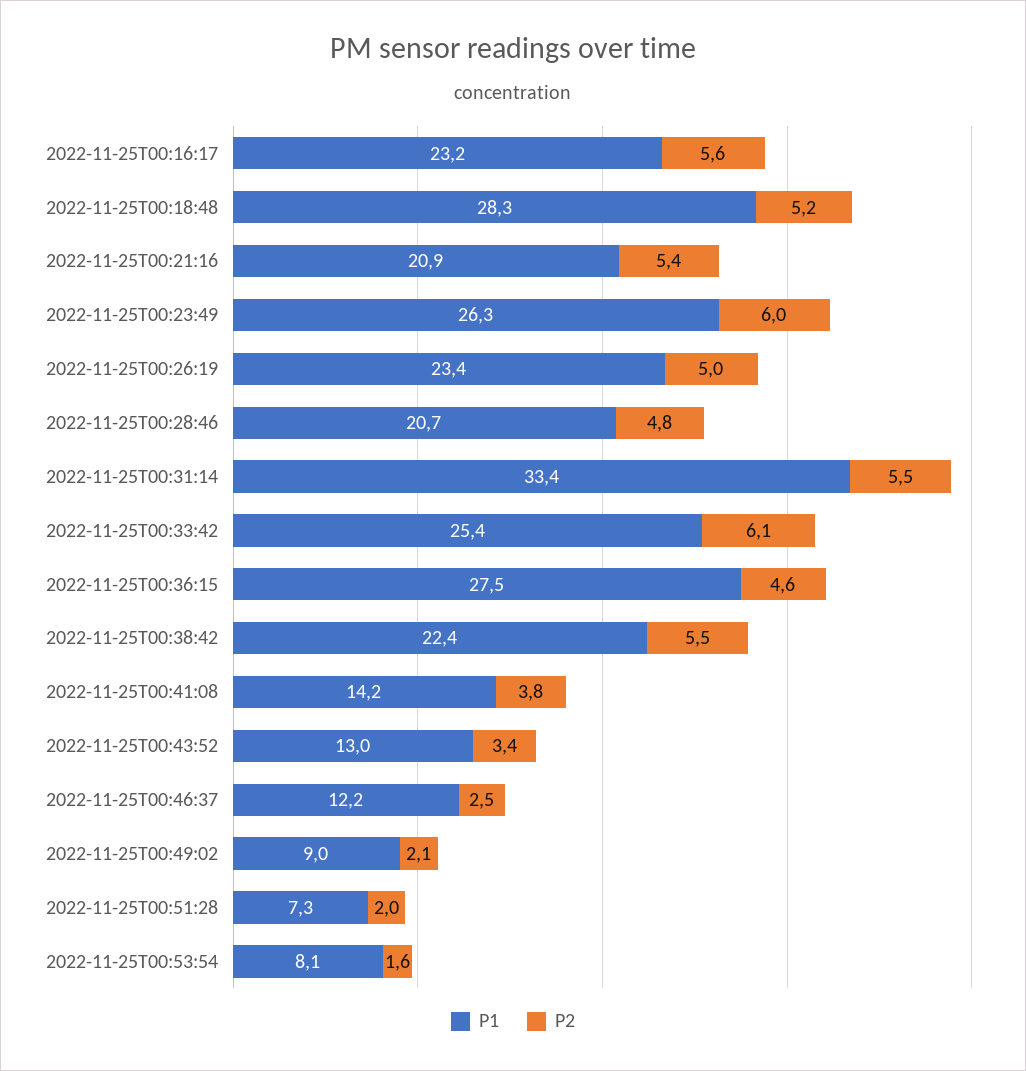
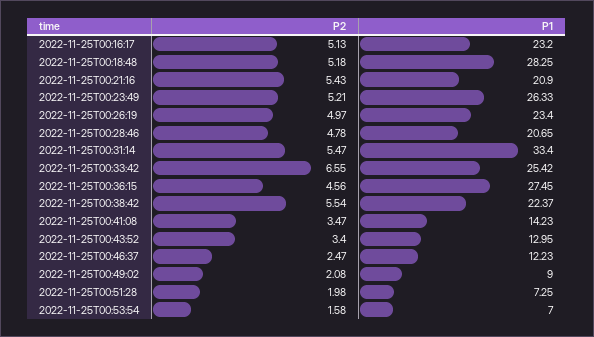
  {
    "P1": {
      "2022-11-25T00:16:17": 23.2,
      "2022-11-25T00:18:48": 28.25,
      "2022-11-25T00:21:16": 20.9,
      "2022-11-25T00:23:49": 26.33,
      "2022-11-25T00:26:19": 23.4,
      "2022-11-25T00:28:46": 20.65,
      "2022-11-25T00:31:14": 33.4,
      "2022-11-25T00:33:42": 25.42,
      "2022-11-25T00:36:15": 27.45,
      "2022-11-25T00:38:42": 22.37,
      "2022-11-25T00:41:08": 14.23,
      "2022-11-25T00:43:52": 12.95,
      "2022-11-25T00:46:37": 12.23,
      "2022-11-25T00:49:02": 9,
      "2022-11-25T00:51:28": 7.25,
-     "2022-11-25T00:53:54": 8.1
+     "2022-11-25T00:53:54": 7
    },
    "P2": {
-     "2022-11-25T00:16:17": 5.6,
+     "2022-11-25T00:16:17": 5.13,
      "2022-11-25T00:18:48": 5.18,
      "2022-11-25T00:21:16": 5.43,
-     "2022-11-25T00:23:49": 6,
+     "2022-11-25T00:23:49": 5.21,
      "2022-11-25T00:26:19": 4.97,
      "2022-11-25T00:28:46": 4.78,
      "2022-11-25T00:31:14": 5.47,
-     "2022-11-25T00:33:42": 6.1,
+     "2022-11-25T00:33:42": 6.55,
      "2022-11-25T00:36:15": 4.56,
      "2022-11-25T00:38:42": 5.54,
-     "2022-11-25T00:41:08": 3.8,
+     "2022-11-25T00:41:08": 3.47,
      "2022-11-25T00:43:52": 3.4,
      "2022-11-25T00:46:37": 2.47,
      "2022-11-25T00:49:02": 2.08,
      "2022-11-25T00:51:28": 1.98,
      "2022-11-25T00:53:54": 1.58
    }
  }

